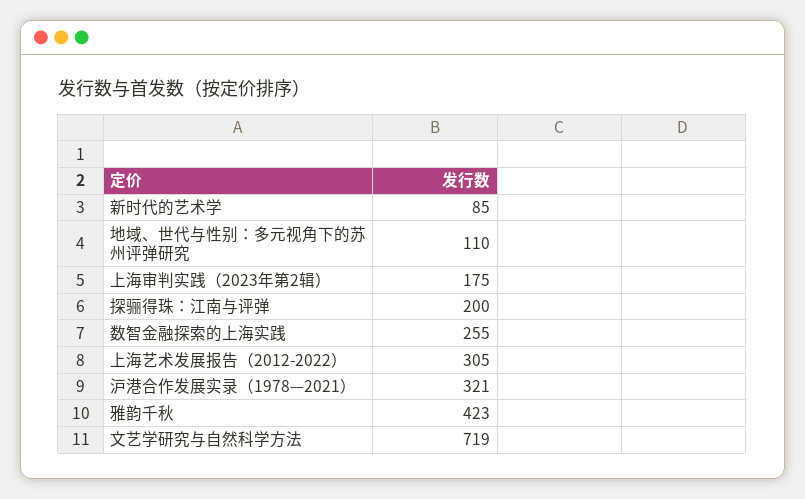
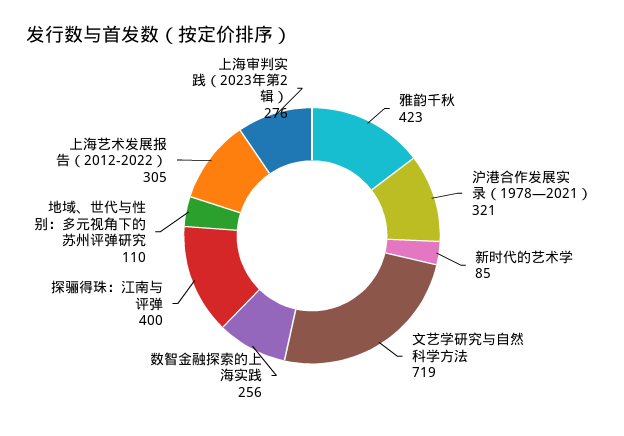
  {
    "新时代的艺术学": 85,
    "地域、世代与性别：多元视角下的苏州评弹研究": 110,
-   "上海审判实践（2023年第2辑）": 175,
+   "上海审判实践（2023年第2辑）": 276,
-   "探骊得珠：江南与评弹": 200,
+   "探骊得珠：江南与评弹": 400,
-   "数智金融探索的上海实践": 255,
+   "数智金融探索的上海实践": 256,
    "上海艺术发展报告（2012-2022）": 305,
    "沪港合作发展实录（1978—2021）": 321,
    "雅韵千秋": 423,
    "文艺学研究与自然科学方法": 719
  }

